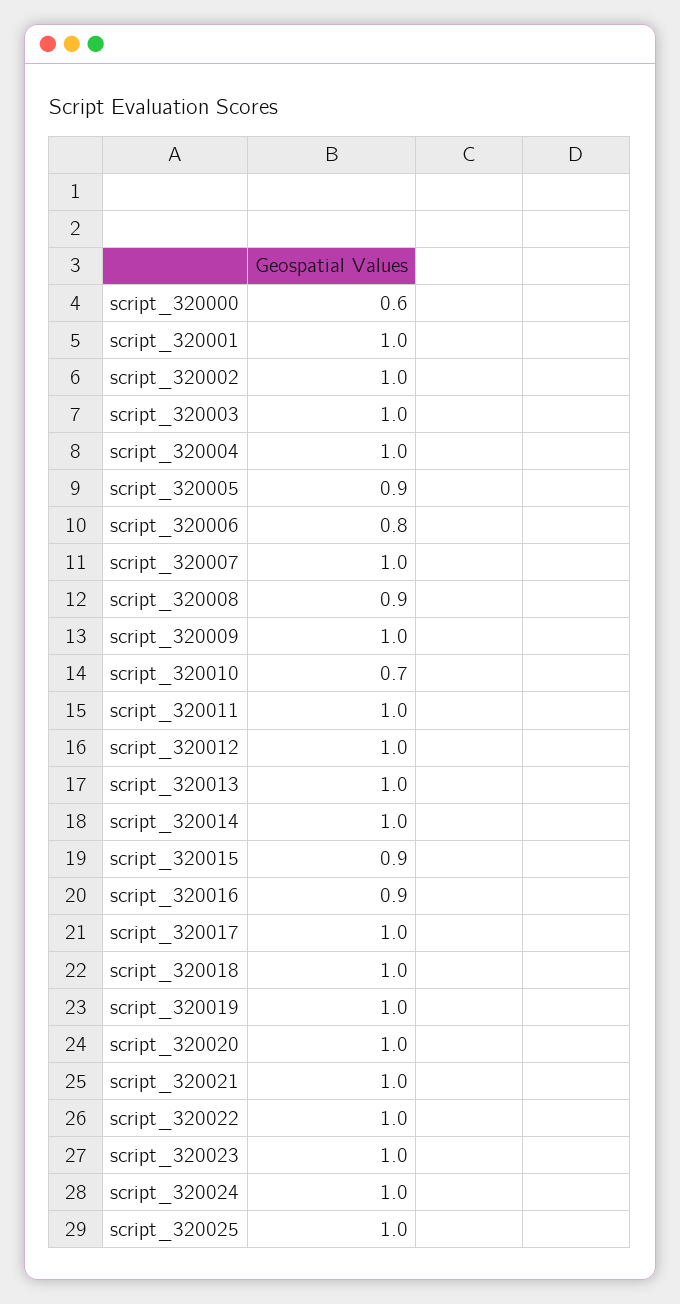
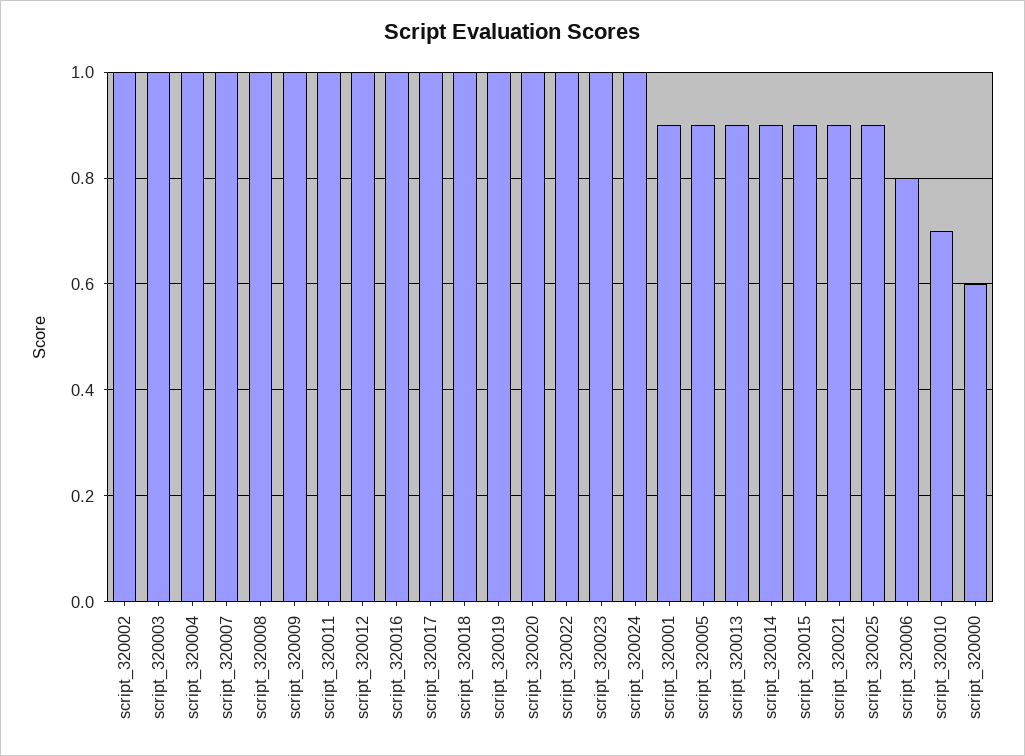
  {
    "script_320000": 0.6,
-   "script_320001": 1,
+   "script_320001": 0.9,
    "script_320002": 1,
    "script_320003": 1,
    "script_320004": 1,
    "script_320005": 0.9,
    "script_320006": 0.8,
    "script_320007": 1,
-   "script_320008": 0.9,
+   "script_320008": 1,
    "script_320009": 1,
    "script_320010": 0.7,
    "script_320011": 1,
    "script_320012": 1,
-   "script_320013": 1,
+   "script_320013": 0.9,
-   "script_320014": 1,
+   "script_320014": 0.9,
    "script_320015": 0.9,
-   "script_320016": 0.9,
+   "script_320016": 1,
    "script_320017": 1,
    "script_320018": 1,
    "script_320019": 1,
    "script_320020": 1,
-   "script_320021": 1,
+   "script_320021": 0.9,
    "script_320022": 1,
    "script_320023": 1,
    "script_320024": 1,
-   "script_320025": 1
+   "script_320025": 0.9
  }

